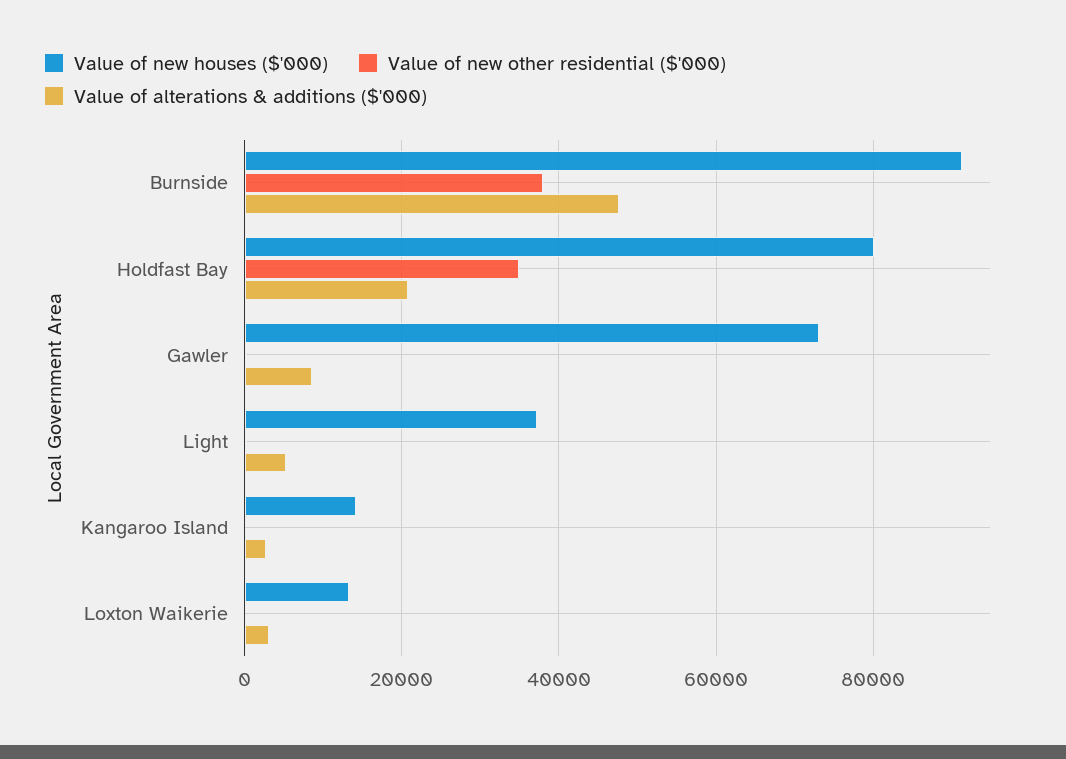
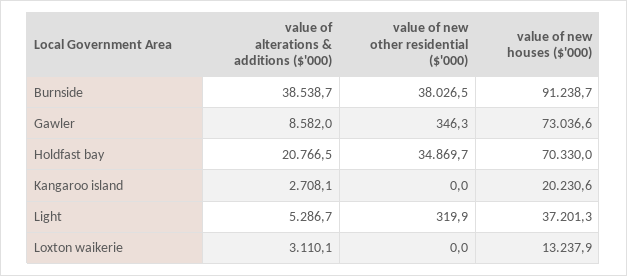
  {
    "Value of new houses ($'000)": {
      "Burnside": 91238.7,
-     "Holdfast Bay": 80000,
+     "Holdfast Bay": 70330,
      "Gawler": 73036.6,
      "Light": 37201.3,
-     "Kangaroo Island": 14000,
+     "Kangaroo Island": 20230.6,
      "Loxton Waikerie": 13237.9
    },
    "Value of new other residential ($'000)": {
      "Burnside": 38026.5,
      "Holdfast Bay": 34869.7,
      "Gawler": 346.3,
      "Light": 319.9,
      "Kangaroo Island": 0,
      "Loxton Waikerie": 0
    },
    "Value of alterations & additions ($'000)": {
-     "Burnside": 48000,
+     "Burnside": 38538.7,
      "Holdfast Bay": 20766.5,
      "Gawler": 8582,
      "Light": 5286.7,
      "Kangaroo Island": 2708.1,
      "Loxton Waikerie": 3110.1
    }
  }

